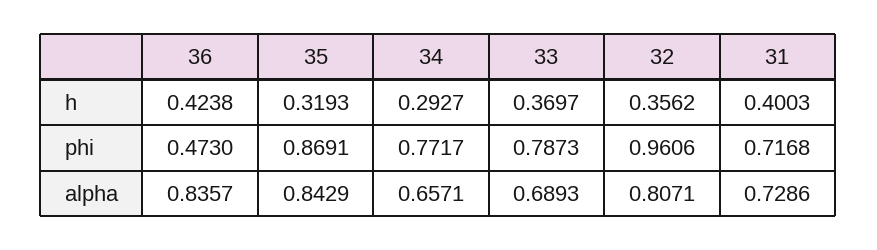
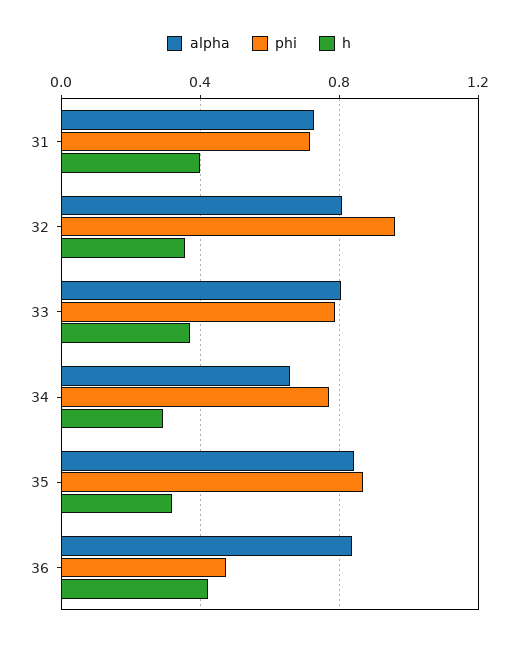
  {
    "h": {
      "36": 0.4238,
      "35": 0.3193,
      "34": 0.2927,
      "33": 0.3697,
      "32": 0.3562,
      "31": 0.4003
    },
    "phi": {
      "36": 0.473,
      "35": 0.8691,
      "34": 0.7717,
      "33": 0.7873,
      "32": 0.9606,
      "31": 0.7168
    },
    "alpha": {
      "36": 0.8357,
      "35": 0.8429,
      "34": 0.6571,
-     "33": 0.6893,
+     "33": 0.8,
      "32": 0.8071,
      "31": 0.7286
    }
  }

